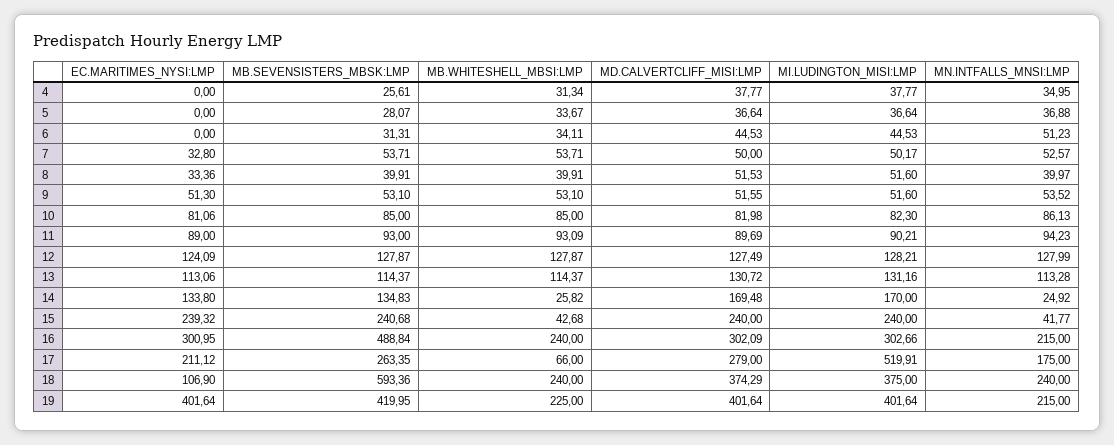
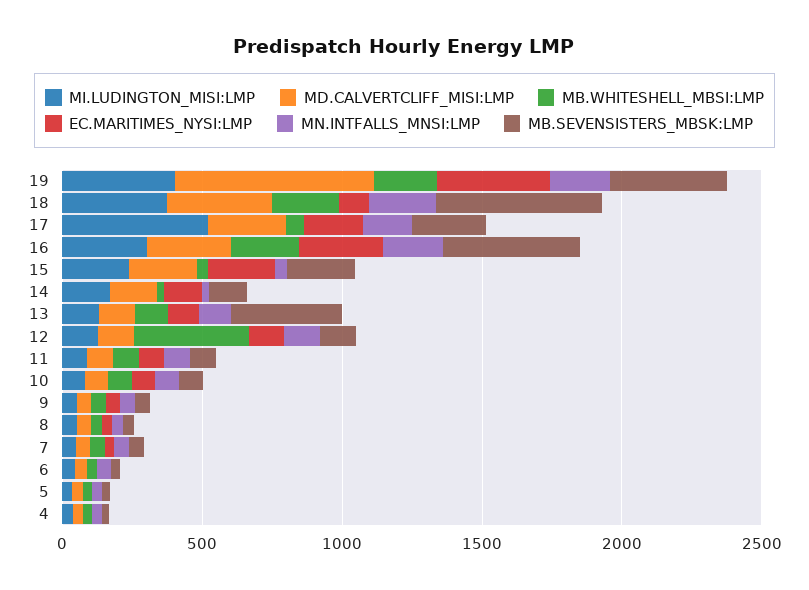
  {
    "EC.MARITIMES_NYSI:LMP": {
      "4": 0,
      "5": 0,
      "6": 0,
      "7": 32.8,
      "8": 33.36,
      "9": 51.3,
      "10": 81.06,
      "11": 89,
      "12": 124.09,
      "13": 113.06,
      "14": 133.8,
      "15": 239.32,
      "16": 300.95,
      "17": 211.12,
      "18": 106.9,
      "19": 401.64
    },
    "MB.SEVENSISTERS_MBSK:LMP": {
      "4": 25.61,
      "5": 28.07,
      "6": 31.31,
      "7": 53.71,
      "8": 39.91,
      "9": 53.1,
      "10": 85,
      "11": 93,
      "12": 127.87,
-     "13": 114.37,
+     "13": 400,
      "14": 134.83,
      "15": 240.68,
      "16": 488.84,
      "17": 263.35,
      "18": 593.36,
      "19": 419.95
    },
    "MB.WHITESHELL_MBSI:LMP": {
      "4": 31.34,
      "5": 33.67,
      "6": 34.11,
      "7": 53.71,
      "8": 39.91,
      "9": 53.1,
      "10": 85,
      "11": 93.09,
-     "12": 127.87,
+     "12": 400,
      "13": 114.37,
      "14": 25.82,
      "15": 42.68,
      "16": 240,
      "17": 66,
      "18": 240,
      "19": 225
    },
    "MD.CALVERTCLIFF_MISI:LMP": {
      "4": 37.77,
      "5": 36.64,
      "6": 44.53,
      "7": 50,
      "8": 51.53,
      "9": 51.55,
      "10": 81.98,
      "11": 89.69,
      "12": 127.49,
      "13": 130.72,
      "14": 169.48,
      "15": 240,
      "16": 302.09,
      "17": 279,
      "18": 374.29,
-     "19": 401.64
+     "19": 700
    },
    "MI.LUDINGTON_MISI:LMP": {
      "4": 37.77,
      "5": 36.64,
      "6": 44.53,
      "7": 50.17,
      "8": 51.6,
      "9": 51.6,
      "10": 82.3,
      "11": 90.21,
      "12": 128.21,
      "13": 131.16,
      "14": 170,
      "15": 240,
      "16": 302.66,
      "17": 519.91,
      "18": 375,
      "19": 401.64
    },
    "MN.INTFALLS_MNSI:LMP": {
      "4": 34.95,
      "5": 36.88,
      "6": 51.23,
      "7": 52.57,
      "8": 39.97,
      "9": 53.52,
      "10": 86.13,
      "11": 94.23,
      "12": 127.99,
      "13": 113.28,
      "14": 24.92,
      "15": 41.77,
      "16": 215,
      "17": 175,
      "18": 240,
      "19": 215
    }
  }

